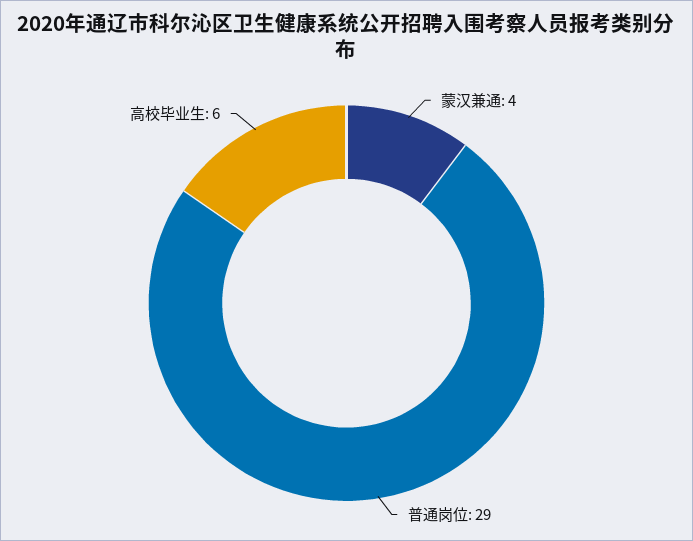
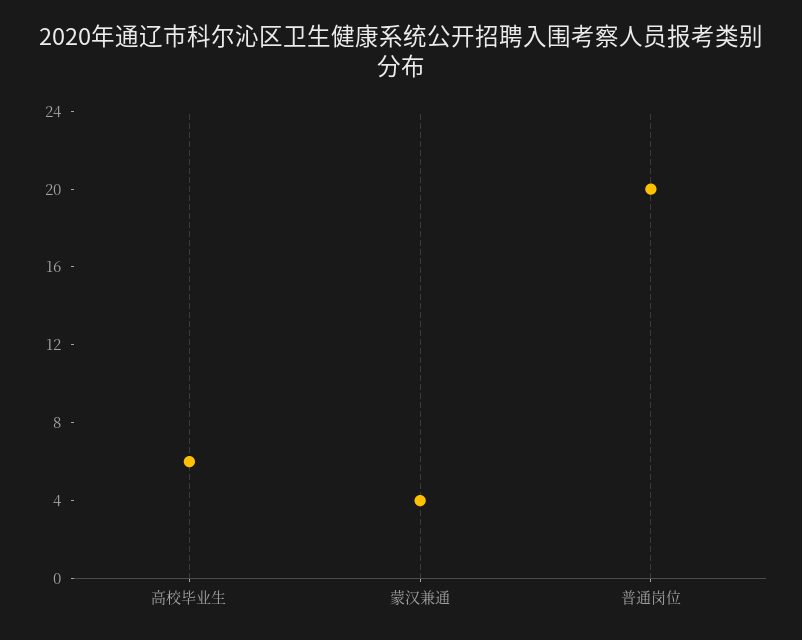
  {
    "蒙汉兼通": 4,
-   "普通岗位": 29,
+   "普通岗位": 20,
    "高校毕业生": 6
  }

